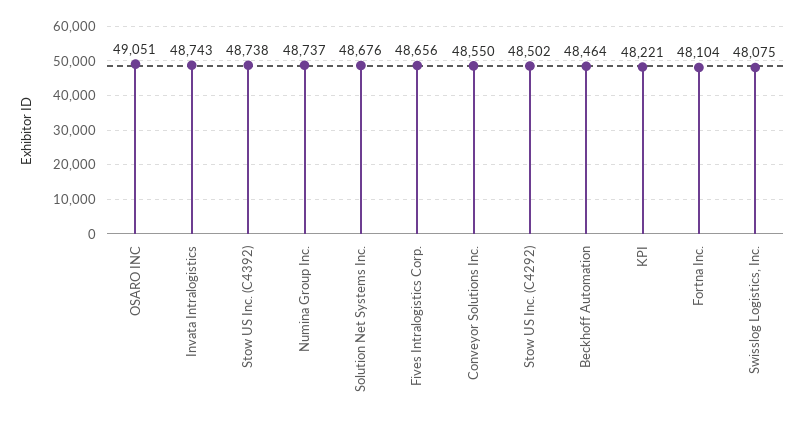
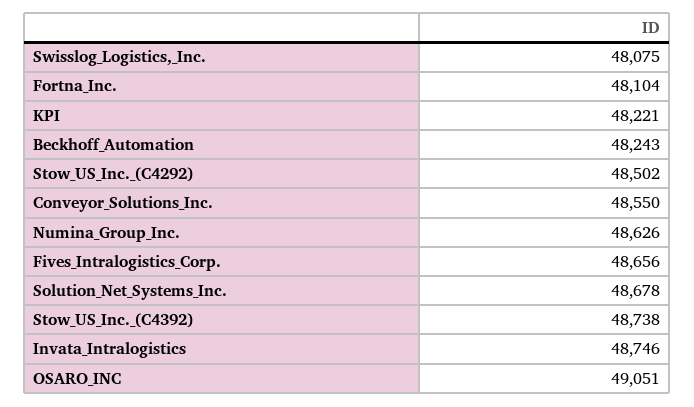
  {
    "OSARO INC": 49051,
-   "Invata Intralogistics": 48743,
+   "Invata Intralogistics": 48746,
    "Stow US Inc. (C4392)": 48738,
-   "Numina Group Inc.": 48737,
+   "Numina Group Inc.": 48626,
-   "Solution Net Systems Inc.": 48676,
+   "Solution Net Systems Inc.": 48678,
    "Fives Intralogistics Corp.": 48656,
    "Conveyor Solutions Inc.": 48550,
    "Stow US Inc. (C4292)": 48502,
-   "Beckhoff Automation": 48464,
+   "Beckhoff Automation": 48243,
    "KPI": 48221,
    "Fortna Inc.": 48104,
    "Swisslog Logistics, Inc.": 48075
  }

